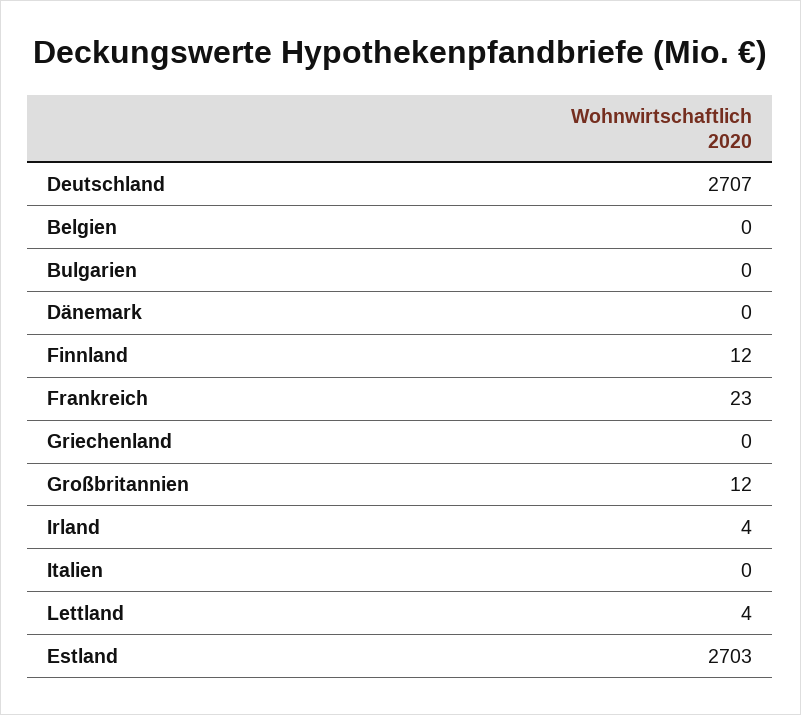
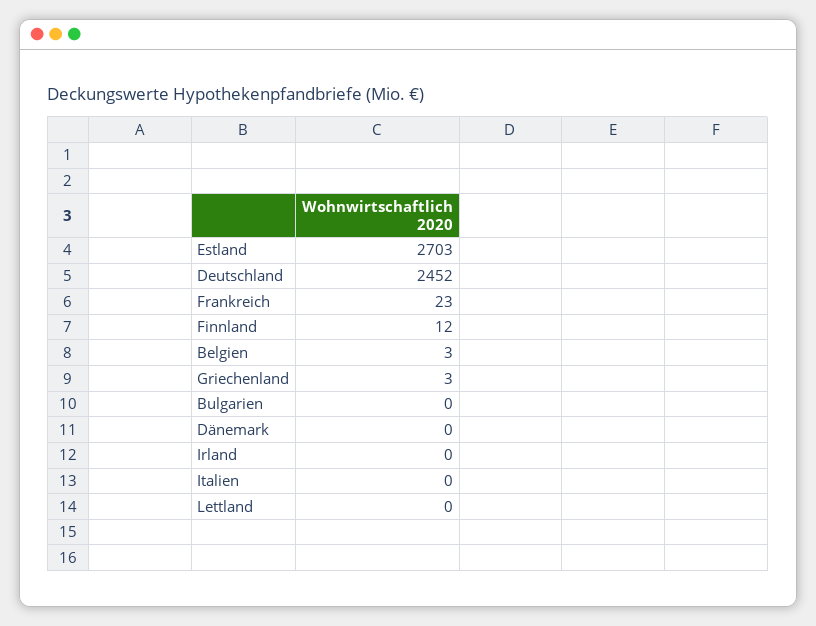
  {
-   "Deutschland": 2707,
+   "Deutschland": 2452,
-   "Belgien": 0,
+   "Belgien": 3,
    "Bulgarien": 0,
    "Dänemark": 0,
    "Finnland": 12,
    "Frankreich": 23,
-   "Griechenland": 0,
+   "Griechenland": 3,
-   "Großbritannien": 12,
-   "Irland": 4,
+   "Irland": 0,
    "Italien": 0,
-   "Lettland": 4,
+   "Lettland": 0,
    "Estland": 2703
  }

